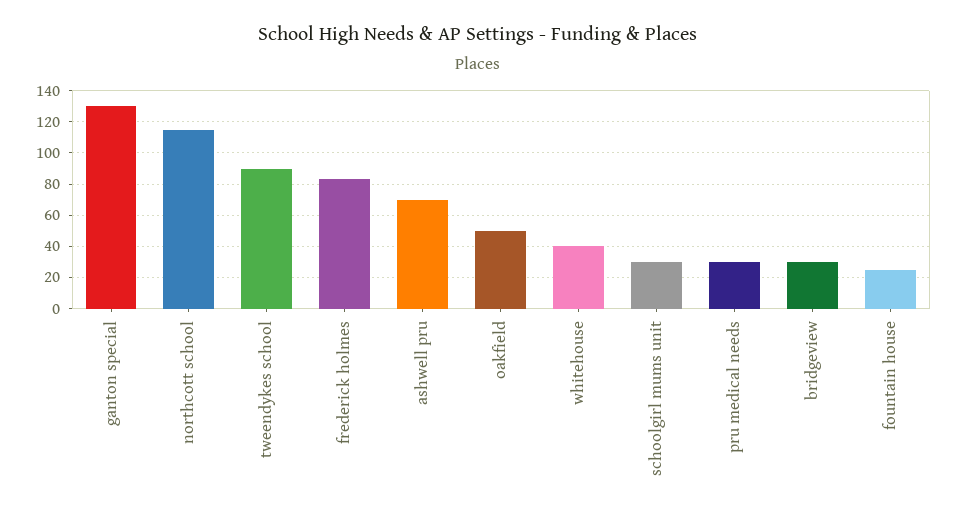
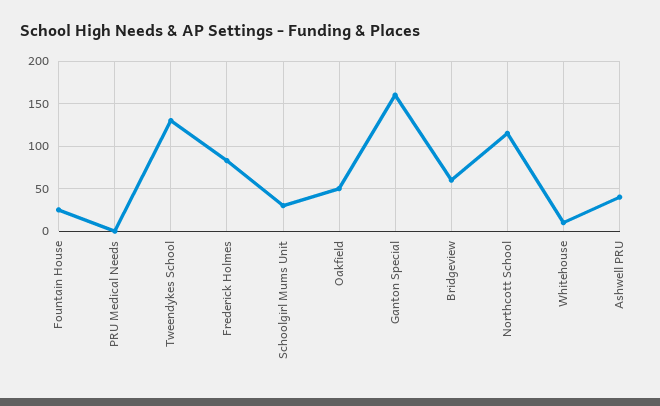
  {
-   "ganton special": 130,
+   "ganton special": 160,
    "northcott school": 115,
-   "tweendykes school": 90,
+   "tweendykes school": 130,
    "frederick holmes": 85,
-   "ashwell pru": 70,
+   "ashwell pru": 40,
    "oakfield": 50,
-   "whitehouse": 40,
+   "whitehouse": 10,
    "schoolgirl mums unit": 30,
-   "pru medical needs": 30,
+   "pru medical needs": 0,
-   "bridgeview": 30,
+   "bridgeview": 60,
    "fountain house": 25
  }

